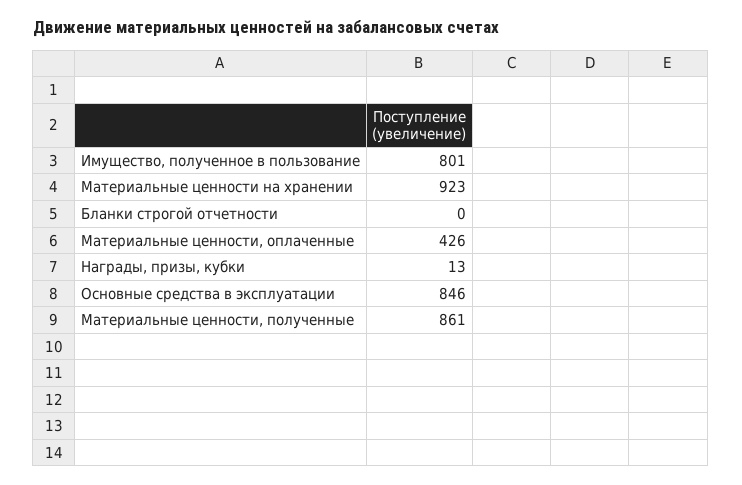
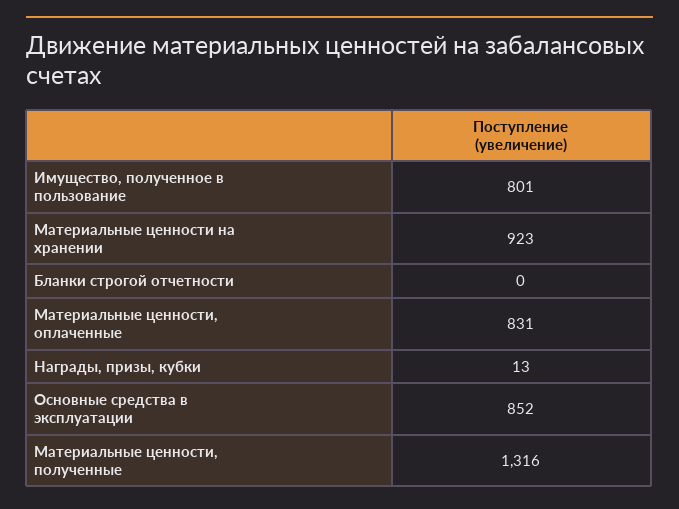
  {
    "Имущество, полученное в пользование": 801,
    "Материальные ценности на хранении": 923,
    "Бланки строгой отчетности": 0,
-   "Материальные ценности, оплаченные": 426,
+   "Материальные ценности, оплаченные": 831,
    "Награды, призы, кубки": 13,
-   "Основные средства в эксплуатации": 846,
+   "Основные средства в эксплуатации": 852,
-   "Материальные ценности, полученные": 861
+   "Материальные ценности, полученные": 1316
  }

